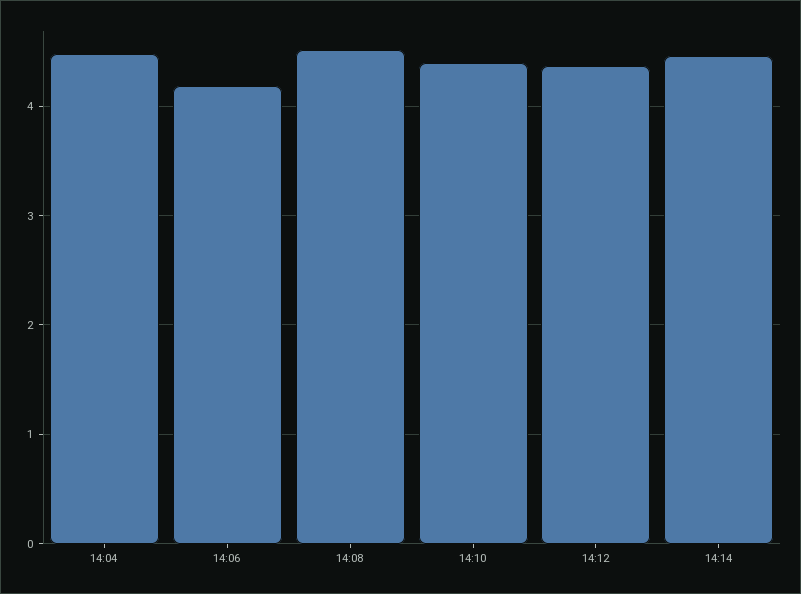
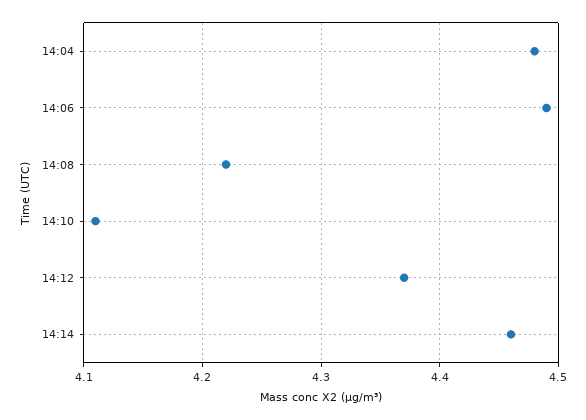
  {
    "14:04": 4.48,
-   "14:06": 4.2,
+   "14:06": 4.49,
-   "14:08": 4.5,
+   "14:08": 4.22,
-   "14:10": 4.4,
+   "14:10": 4.11,
    "14:12": 4.37,
    "14:14": 4.46
  }

